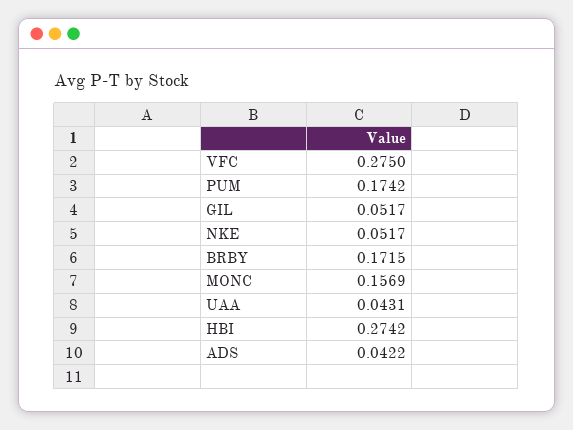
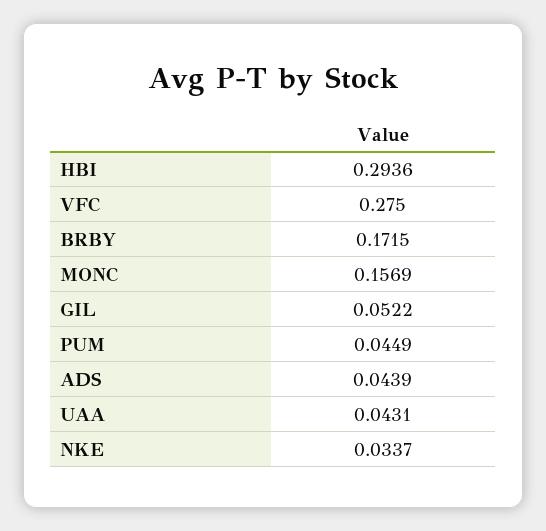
  {
    "VFC": 0.275,
-   "PUM": 0.1742,
+   "PUM": 0.0449,
-   "GIL": 0.0517,
+   "GIL": 0.0522,
-   "NKE": 0.0517,
+   "NKE": 0.0337,
    "BRBY": 0.1715,
    "MONC": 0.1569,
    "UAA": 0.0431,
-   "HBI": 0.2742,
+   "HBI": 0.2936,
-   "ADS": 0.0422
+   "ADS": 0.0439
  }

